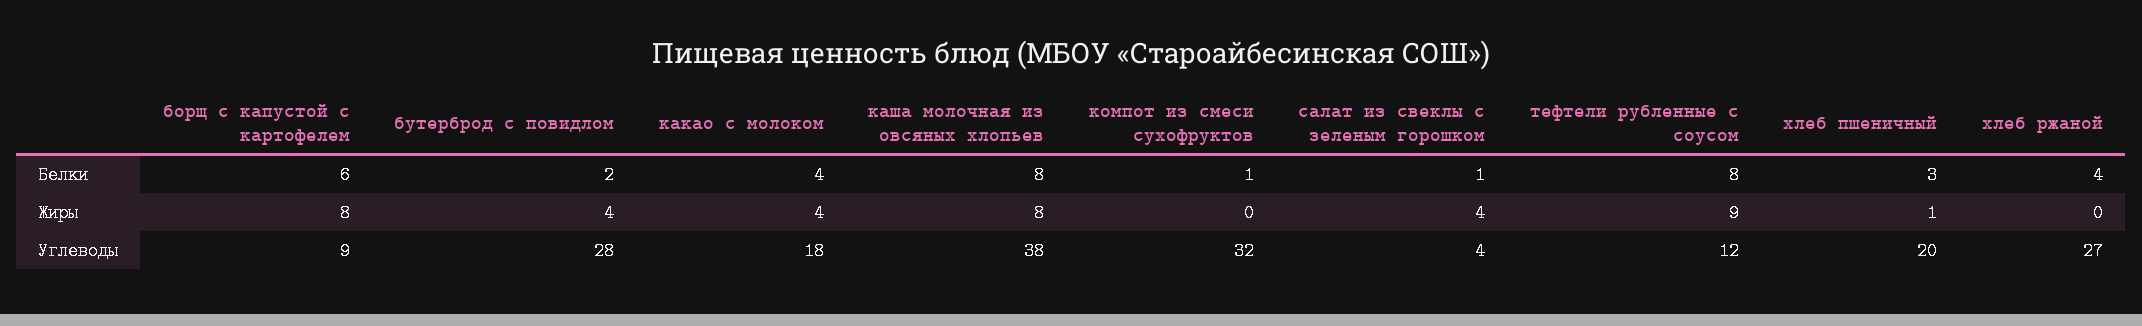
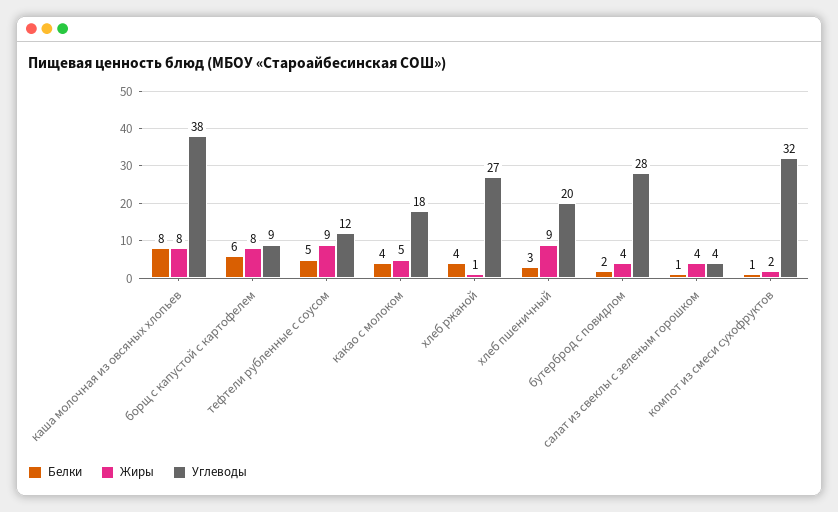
  {
    "Белки": {
      "борщ с капустой с картофелем": 6,
      "бутерброд с повидлом": 2,
      "какао с молоком": 4,
      "каша молочная из овсяных хлопьев": 8,
      "компот из смеси сухофруктов": 1,
      "салат из свеклы с зеленым горошком": 1,
-     "тефтели рубленные с соусом": 8,
+     "тефтели рубленные с соусом": 5,
      "хлеб пшеничный": 3,
      "хлеб ржаной": 4
    },
    "Жиры": {
      "борщ с капустой с картофелем": 8,
      "бутерброд с повидлом": 4,
-     "какао с молоком": 4,
+     "какао с молоком": 5,
      "каша молочная из овсяных хлопьев": 8,
-     "компот из смеси сухофруктов": 0,
+     "компот из смеси сухофруктов": 2,
      "салат из свеклы с зеленым горошком": 4,
      "тефтели рубленные с соусом": 9,
-     "хлеб пшеничный": 1,
+     "хлеб пшеничный": 9,
-     "хлеб ржаной": 0
+     "хлеб ржаной": 1
    },
    "Углеводы": {
      "борщ с капустой с картофелем": 9,
      "бутерброд с повидлом": 28,
      "какао с молоком": 18,
      "каша молочная из овсяных хлопьев": 38,
      "компот из смеси сухофруктов": 32,
      "салат из свеклы с зеленым горошком": 4,
      "тефтели рубленные с соусом": 12,
      "хлеб пшеничный": 20,
      "хлеб ржаной": 27
    }
  }

